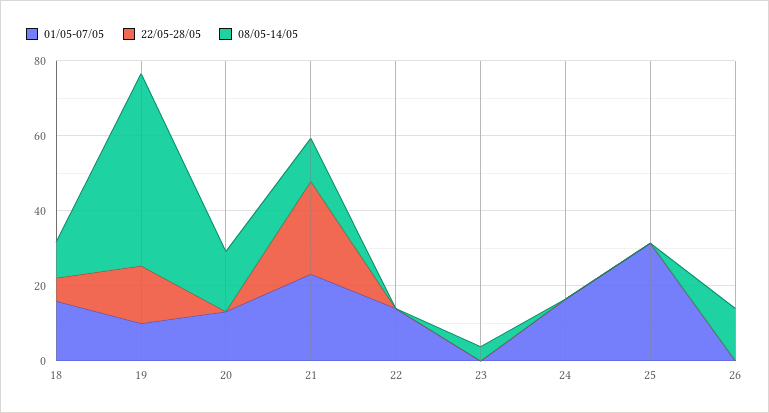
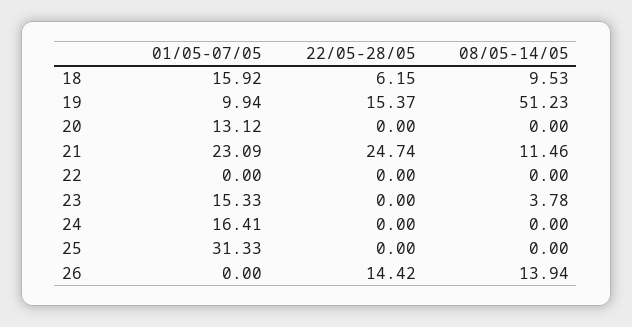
  {
    "01/05-07/05": {
      "18": 15.92,
      "19": 9.94,
      "20": 13.12,
      "21": 23.09,
-     "22": 15,
+     "22": 0,
-     "23": 0,
+     "23": 15.33,
      "24": 16.41,
      "25": 31.33,
      "26": 0
    },
    "22/05-28/05": {
      "18": 6.15,
      "19": 15.37,
      "20": 0,
      "21": 24.74,
      "22": 0,
      "23": 0,
      "24": 0,
      "25": 0,
-     "26": 0
+     "26": 14.42
    },
    "08/05-14/05": {
      "18": 9.53,
      "19": 51.23,
-     "20": 15,
+     "20": 0,
      "21": 11.46,
      "22": 0,
      "23": 3.78,
      "24": 0,
      "25": 0,
      "26": 13.94
    }
  }

